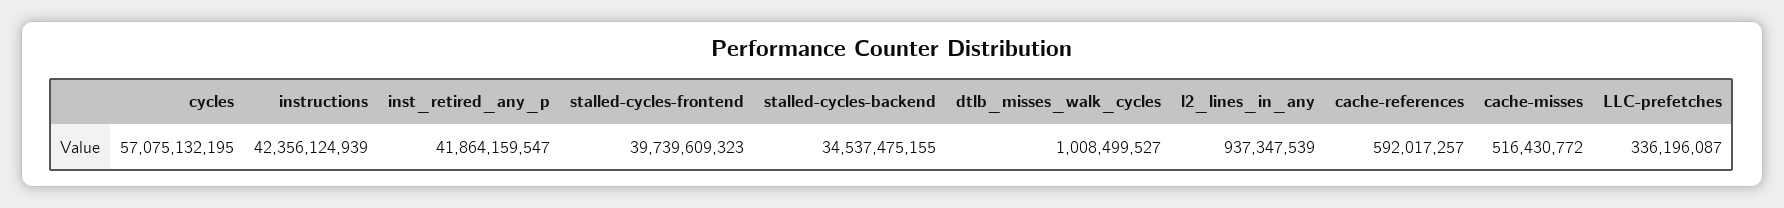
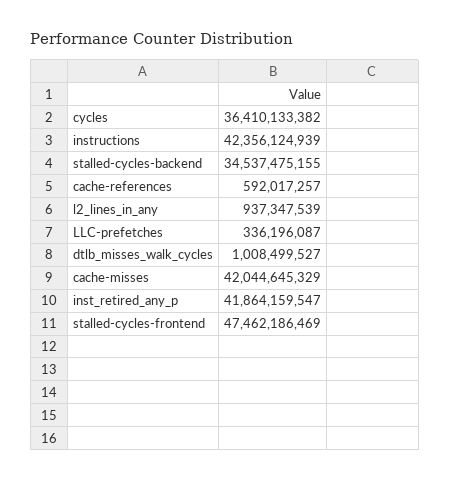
  {
-   "cycles": 57075132195,
+   "cycles": 36410133382,
    "instructions": 42356124939,
    "inst_retired_any_p": 41864159547,
-   "stalled-cycles-frontend": 39739609323,
+   "stalled-cycles-frontend": 47462186469,
    "stalled-cycles-backend": 34537475155,
    "dtlb_misses_walk_cycles": 1008499527,
    "l2_lines_in_any": 937347539,
    "cache-references": 592017257,
-   "cache-misses": 516430772,
+   "cache-misses": 42044645329,
    "LLC-prefetches": 336196087
  }

